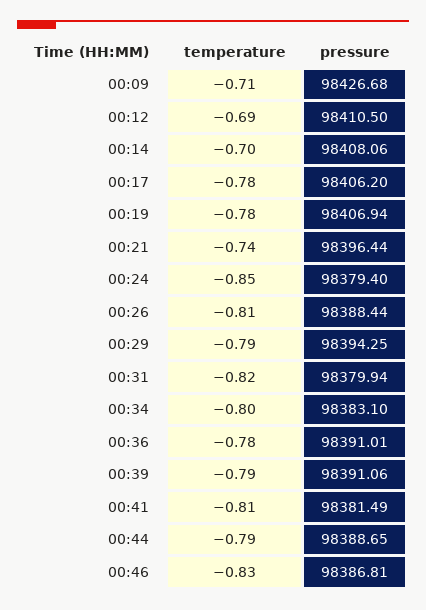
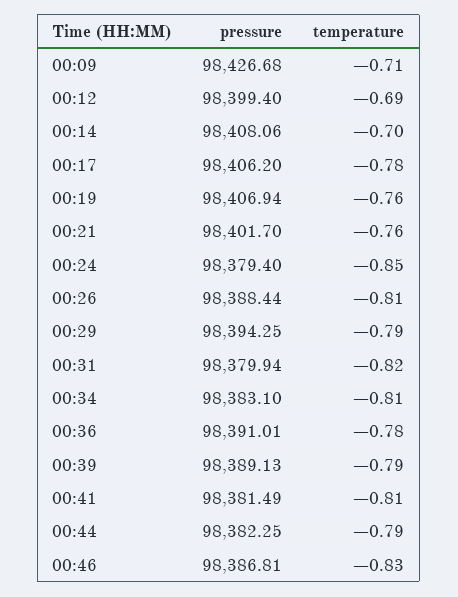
  {
    "temperature": {
      "00:09": -0.71,
      "00:12": -0.69,
      "00:14": -0.7,
      "00:17": -0.78,
-     "00:19": -0.78,
+     "00:19": -0.76,
-     "00:21": -0.74,
+     "00:21": -0.76,
      "00:24": -0.85,
      "00:26": -0.81,
      "00:29": -0.79,
      "00:31": -0.82,
-     "00:34": -0.8,
+     "00:34": -0.81,
      "00:36": -0.78,
      "00:39": -0.79,
      "00:41": -0.81,
      "00:44": -0.79,
      "00:46": -0.83
    },
    "pressure": {
      "00:09": 98426.68,
-     "00:12": 98410.5,
+     "00:12": 98399.4,
      "00:14": 98408.06,
      "00:17": 98406.2,
      "00:19": 98406.94,
-     "00:21": 98396.44,
+     "00:21": 98401.7,
      "00:24": 98379.4,
      "00:26": 98388.44,
      "00:29": 98394.25,
      "00:31": 98379.94,
      "00:34": 98383.1,
      "00:36": 98391.01,
-     "00:39": 98391.06,
+     "00:39": 98389.13,
      "00:41": 98381.49,
-     "00:44": 98388.65,
+     "00:44": 98382.25,
      "00:46": 98386.81
    }
  }

